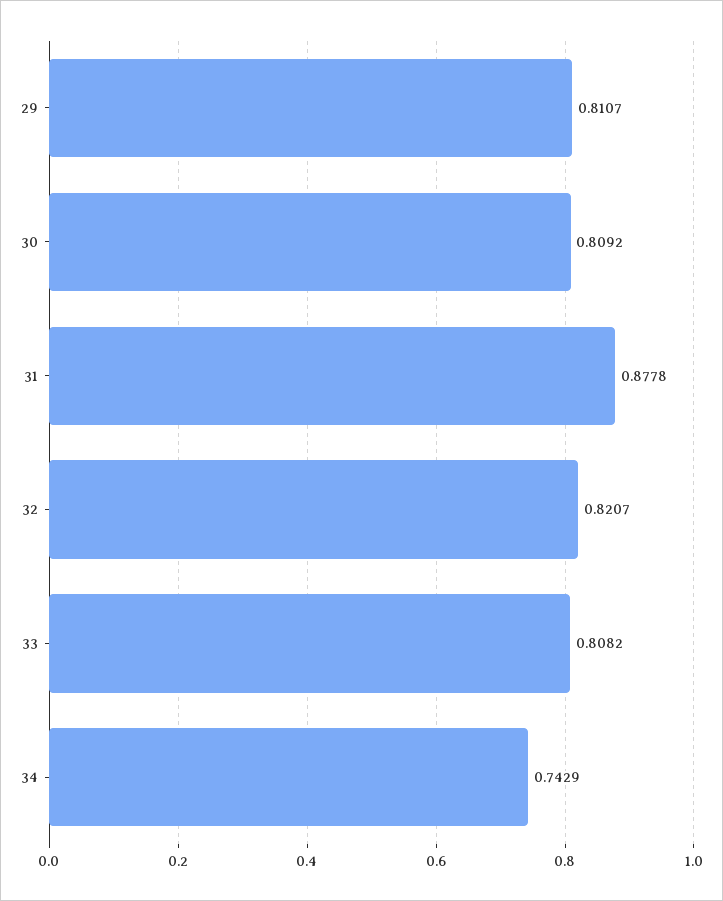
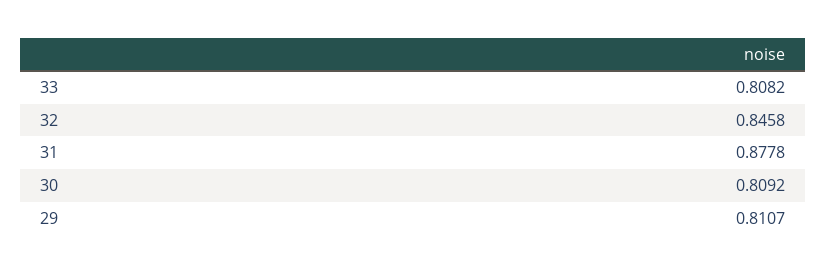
  {
    "29": 0.8107,
    "30": 0.8092,
    "31": 0.8778,
-   "32": 0.8207,
+   "32": 0.8458,
-   "33": 0.8082,
+   "33": 0.8082
-   "34": 0.7429
  }

